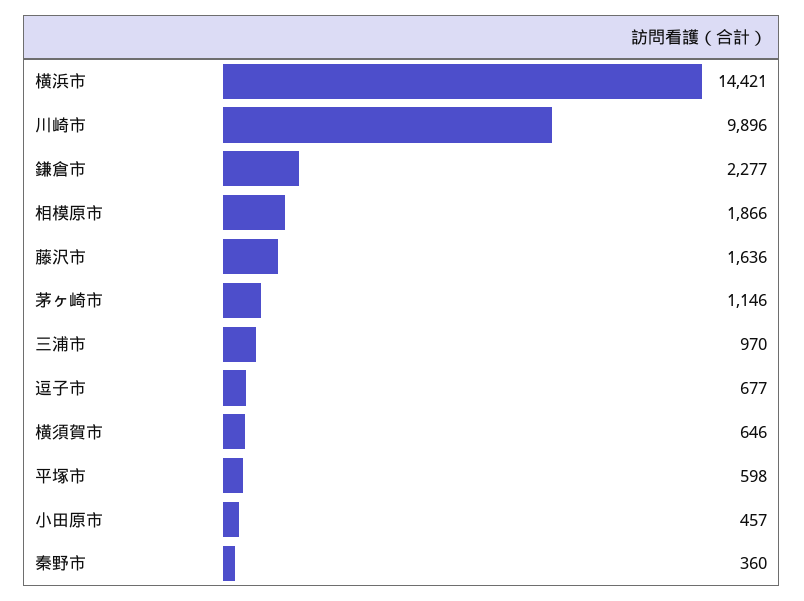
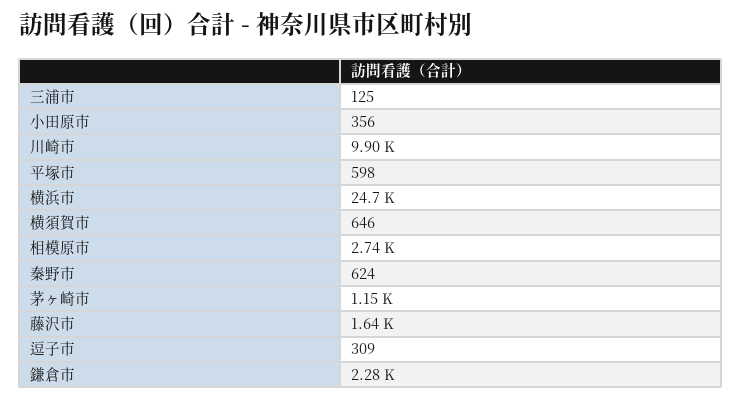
  {
-   "横浜市": 14421,
+   "横浜市": 24700,
    "川崎市": 9896,
    "鎌倉市": 2277,
-   "相模原市": 1866,
+   "相模原市": 2740,
    "藤沢市": 1636,
    "茅ヶ崎市": 1146,
-   "三浦市": 970,
+   "三浦市": 125,
-   "逗子市": 677,
+   "逗子市": 309,
    "横須賀市": 646,
    "平塚市": 598,
-   "小田原市": 457,
+   "小田原市": 356,
-   "秦野市": 360
+   "秦野市": 624
  }

